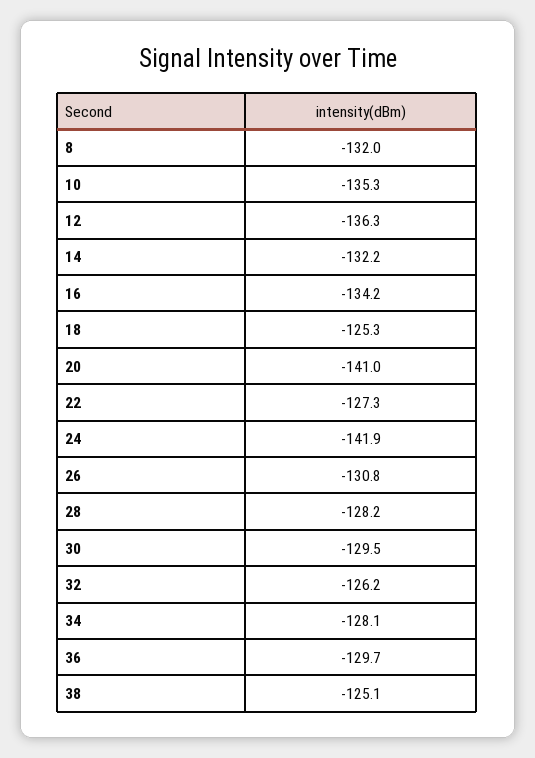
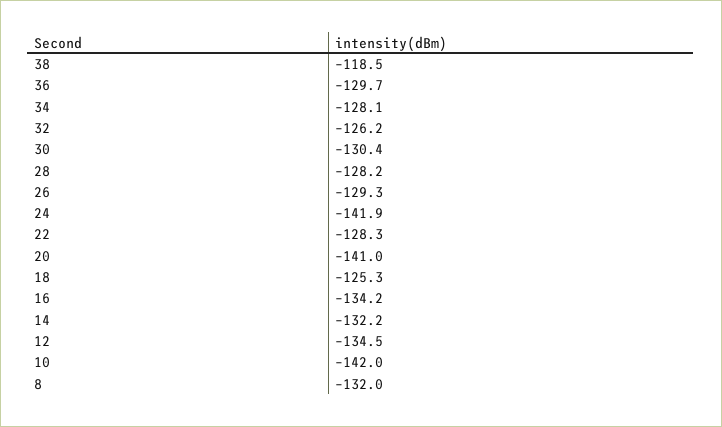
  {
    "8": -132,
-   "10": -135.3,
+   "10": -142,
-   "12": -136.3,
+   "12": -134.5,
    "14": -132.2,
    "16": -134.2,
    "18": -125.3,
    "20": -141,
-   "22": -127.3,
+   "22": -128.3,
    "24": -141.9,
-   "26": -130.8,
+   "26": -129.3,
    "28": -128.2,
-   "30": -129.5,
+   "30": -130.4,
    "32": -126.2,
    "34": -128.1,
    "36": -129.7,
-   "38": -125.1
+   "38": -118.5
  }

